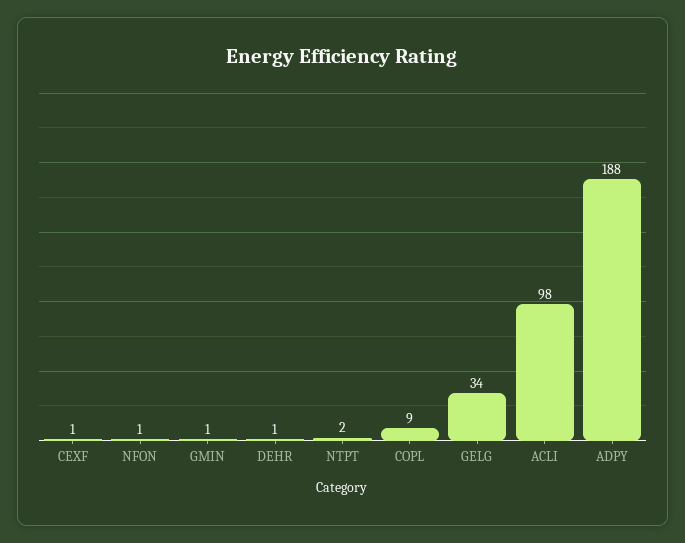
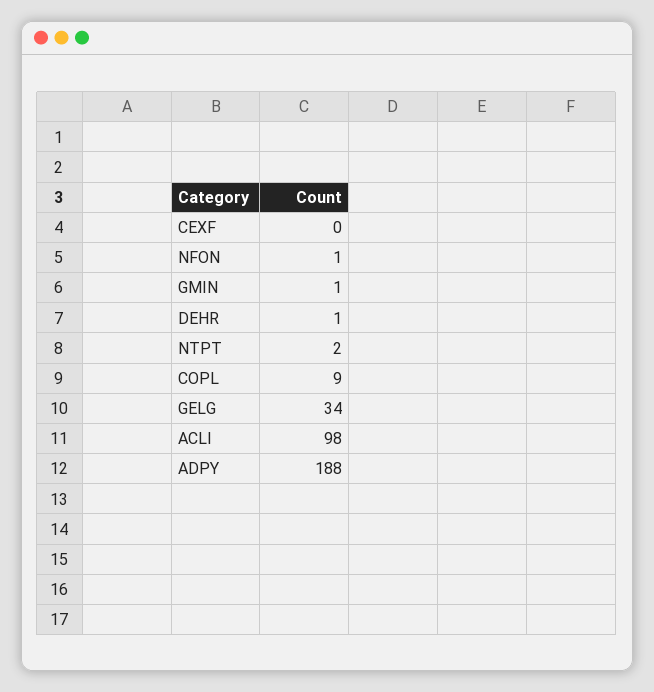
  {
-   "CEXF": 1,
+   "CEXF": 0,
    "NFON": 1,
    "GMIN": 1,
    "DEHR": 1,
    "NTPT": 2,
    "COPL": 9,
    "GELG": 34,
    "ACLI": 98,
    "ADPY": 188
  }

